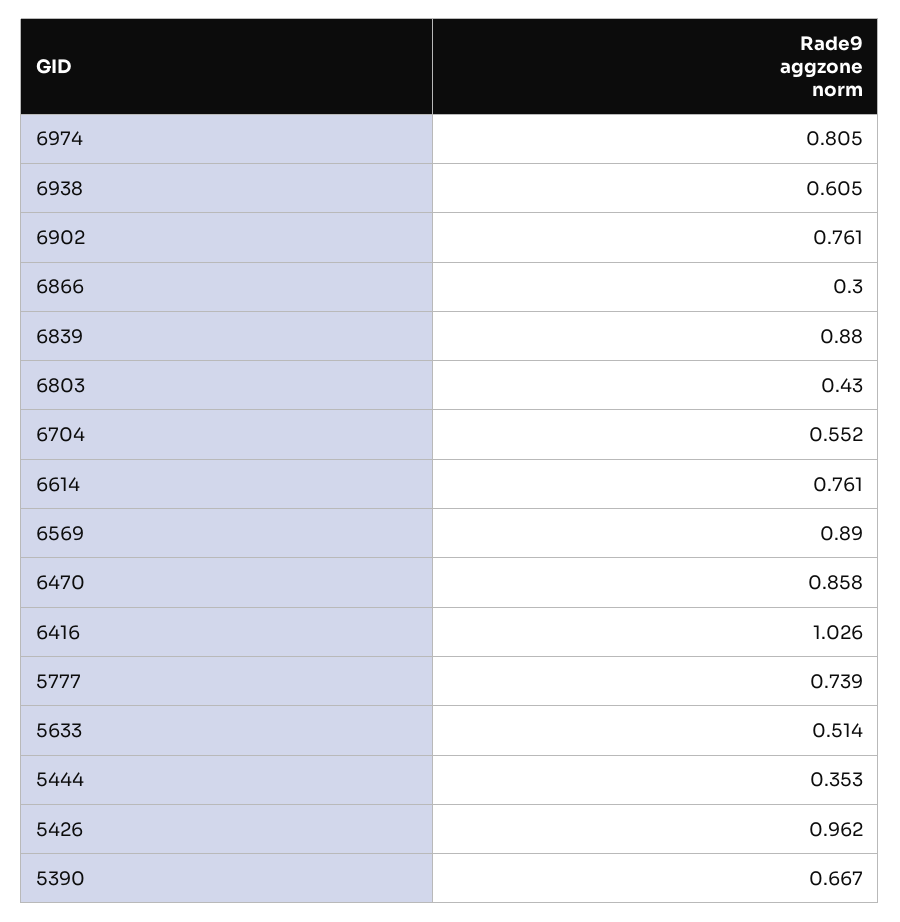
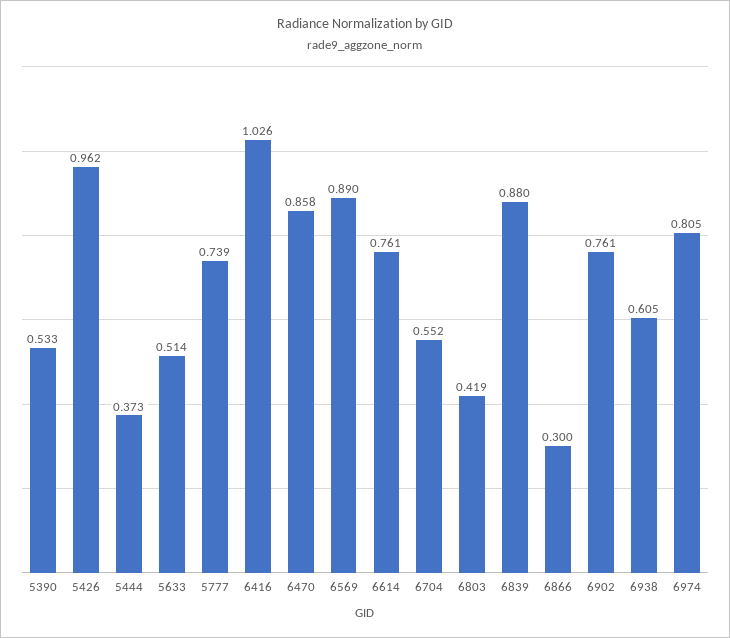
  {
    "6974": 0.805,
    "6938": 0.605,
    "6902": 0.761,
    "6866": 0.3,
    "6839": 0.88,
-   "6803": 0.43,
+   "6803": 0.419,
    "6704": 0.552,
    "6614": 0.761,
    "6569": 0.89,
    "6470": 0.858,
    "6416": 1.026,
    "5777": 0.739,
    "5633": 0.514,
-   "5444": 0.353,
+   "5444": 0.373,
    "5426": 0.962,
-   "5390": 0.667
+   "5390": 0.533
  }

